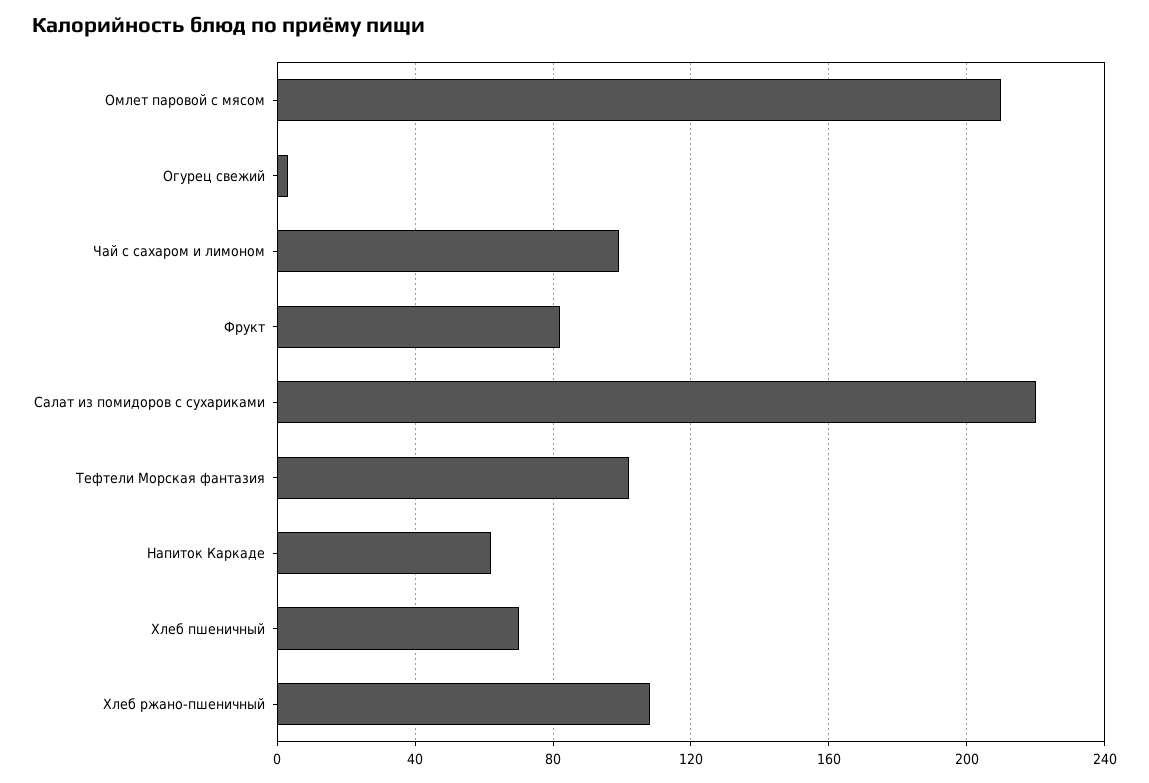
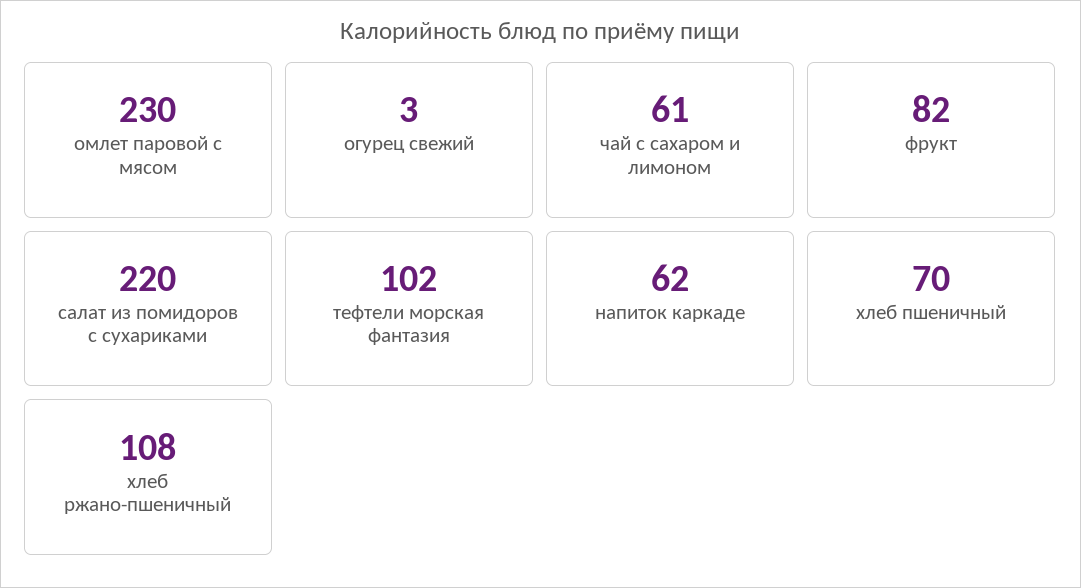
  {
-   "Омлет паровой с мясом": 210,
+   "Омлет паровой с мясом": 230,
    "Огурец свежий": 3,
-   "Чай с сахаром и лимоном": 100,
+   "Чай с сахаром и лимоном": 61,
    "Фрукт": 82,
    "Салат из помидоров с сухариками": 220,
    "Тефтели Морская фантазия": 102,
    "Напиток Каркаде": 62,
    "Хлеб пшеничный": 70,
    "Хлеб ржано-пшеничный": 108
  }

